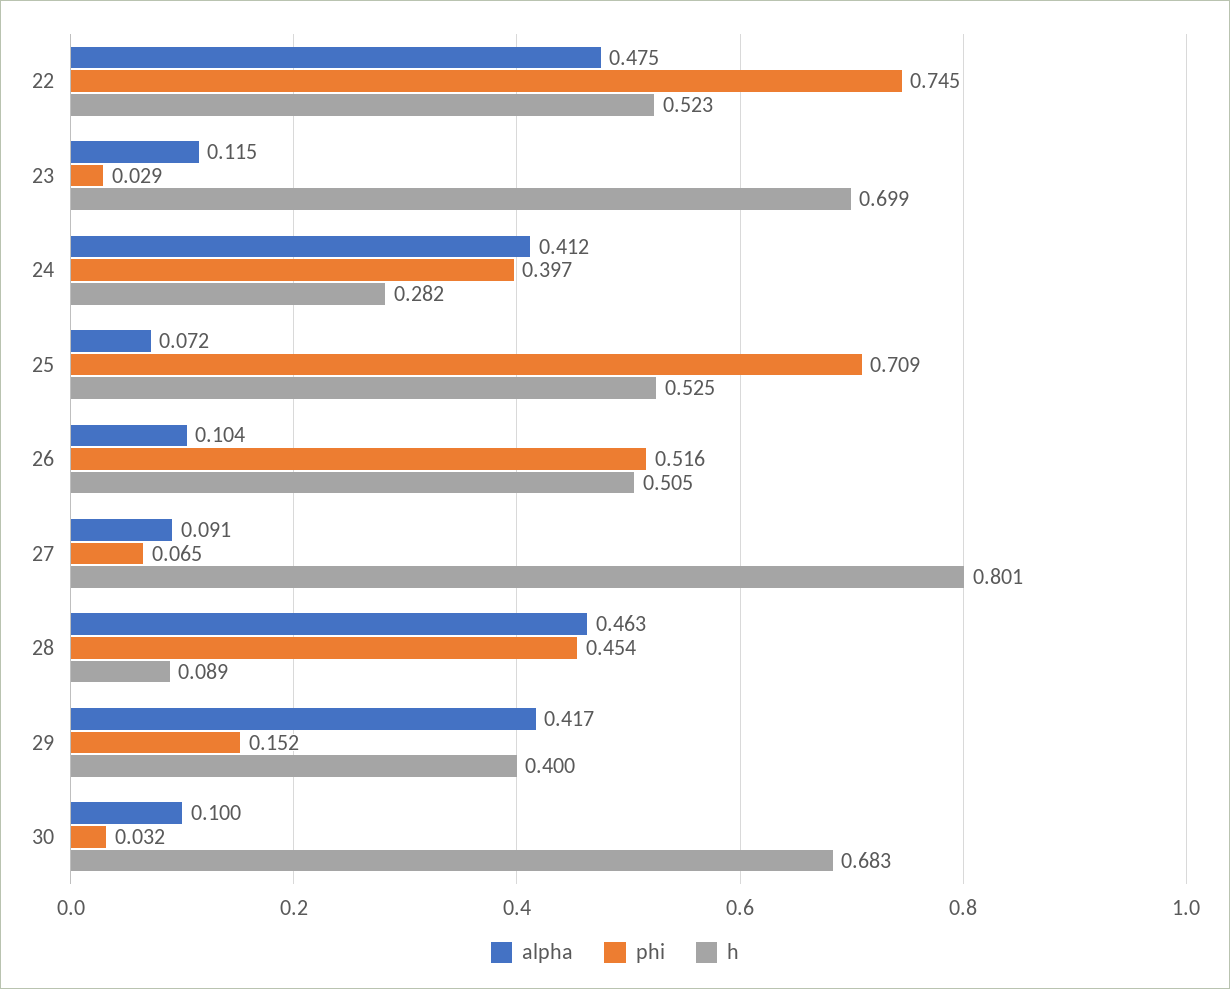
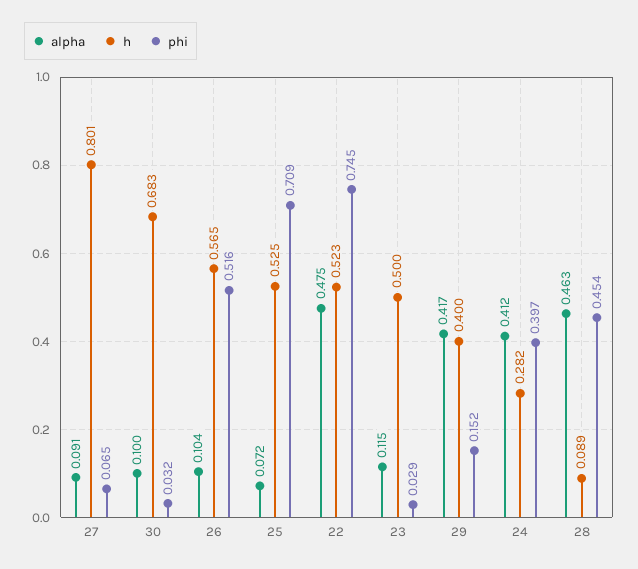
  {
    "alpha": {
      "22": 0.475,
      "23": 0.115,
      "24": 0.412,
      "25": 0.072,
      "26": 0.104,
      "27": 0.091,
      "28": 0.463,
      "29": 0.417,
      "30": 0.1
    },
    "phi": {
      "22": 0.745,
      "23": 0.029,
      "24": 0.397,
      "25": 0.709,
      "26": 0.516,
      "27": 0.065,
      "28": 0.454,
      "29": 0.152,
      "30": 0.032
    },
    "h": {
      "22": 0.523,
-     "23": 0.699,
+     "23": 0.5,
      "24": 0.282,
      "25": 0.525,
-     "26": 0.505,
+     "26": 0.565,
      "27": 0.801,
      "28": 0.089,
      "29": 0.4,
      "30": 0.683
    }
  }

